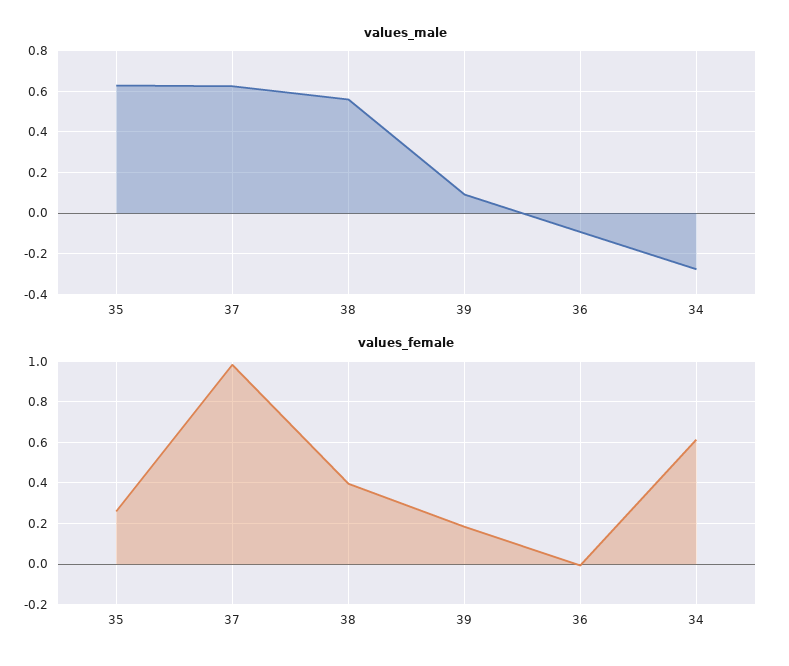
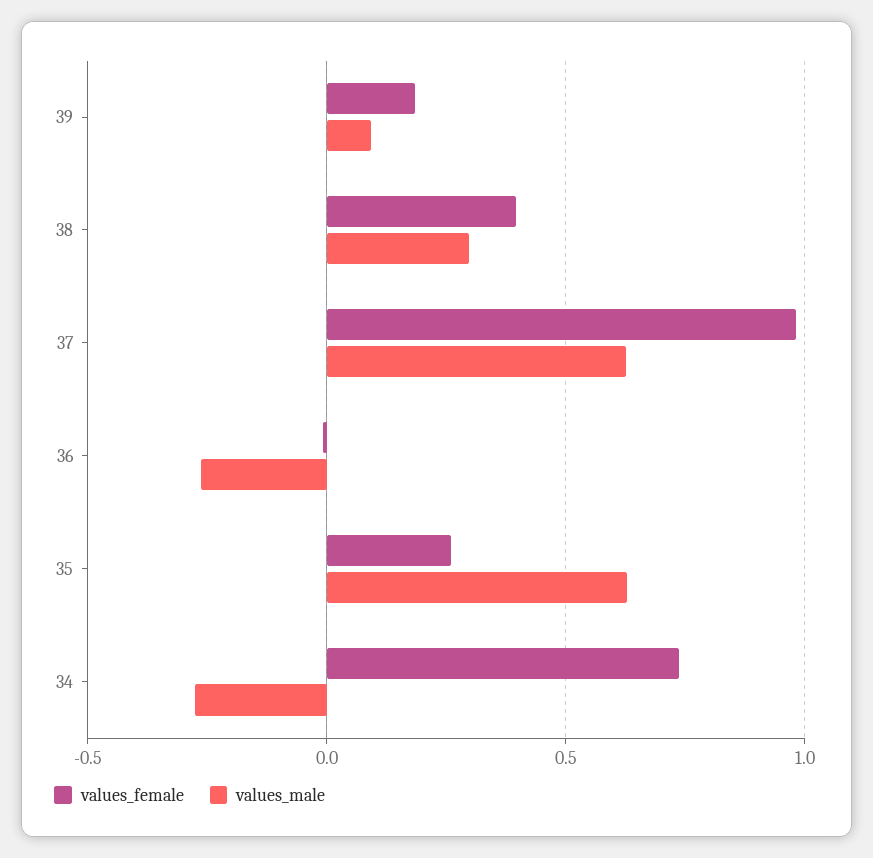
  {
    "values_male": {
      "35": 0.65,
      "37": 0.65,
-     "38": 0.55,
+     "38": 0.3,
      "39": 0.1,
-     "36": -0.1,
+     "36": -0.25,
      "34": -0.3
    },
    "values_female": {
      "35": 0.25,
      "37": 1,
      "38": 0.4,
      "39": 0.2,
      "36": 0,
-     "34": 0.6
+     "34": 0.75
    }
  }

